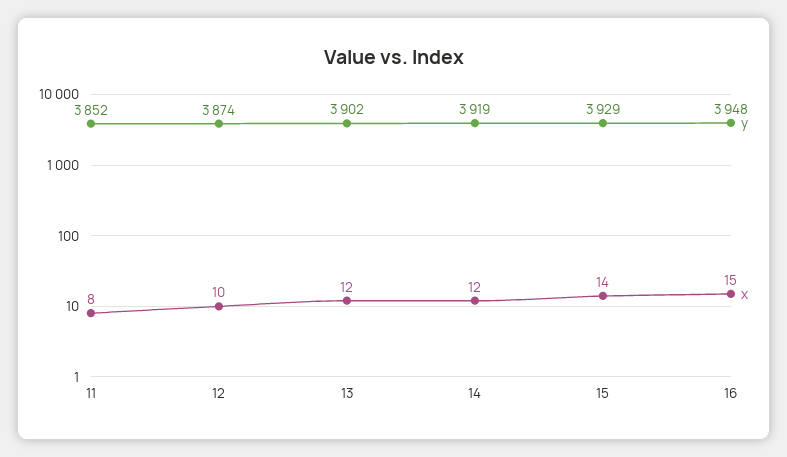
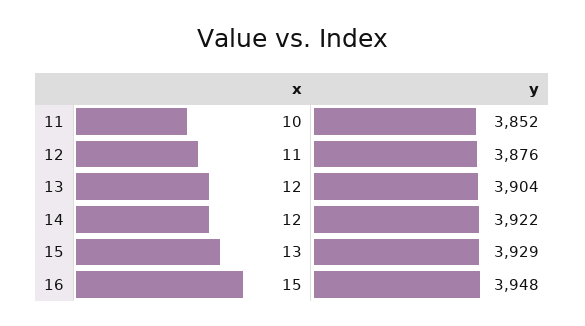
  {
    "y": {
      "11": 3852,
-     "12": 3874,
+     "12": 3876,
-     "13": 3902,
+     "13": 3904,
-     "14": 3919,
+     "14": 3922,
      "15": 3929,
      "16": 3948
    },
    "x": {
-     "11": 8,
+     "11": 10,
-     "12": 10,
+     "12": 11,
      "13": 12,
      "14": 12,
-     "15": 14,
+     "15": 13,
      "16": 15
    }
  }

